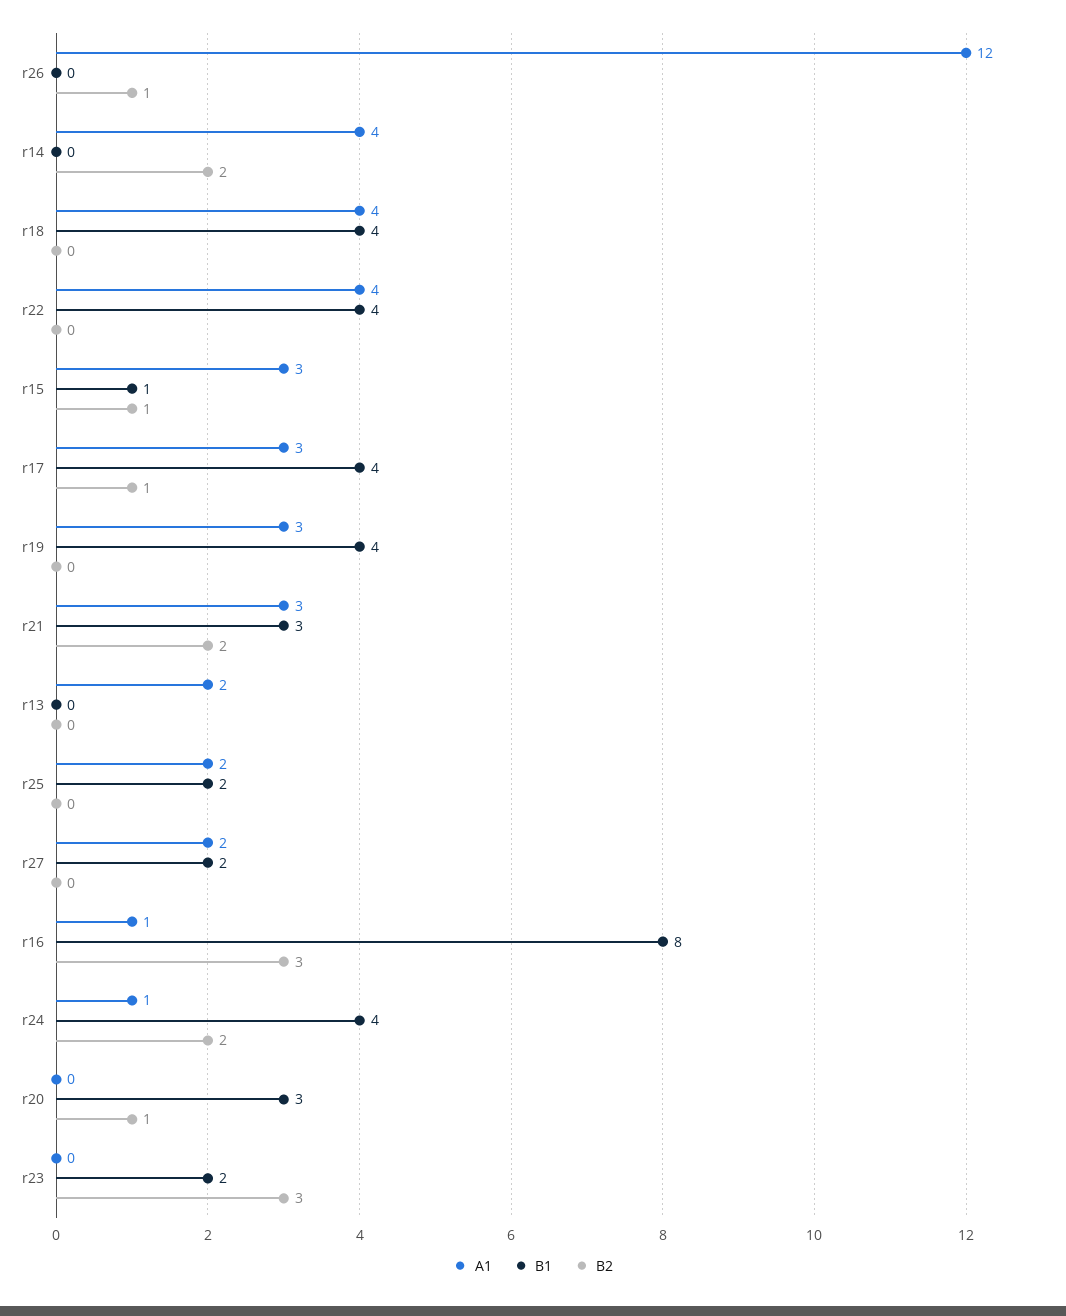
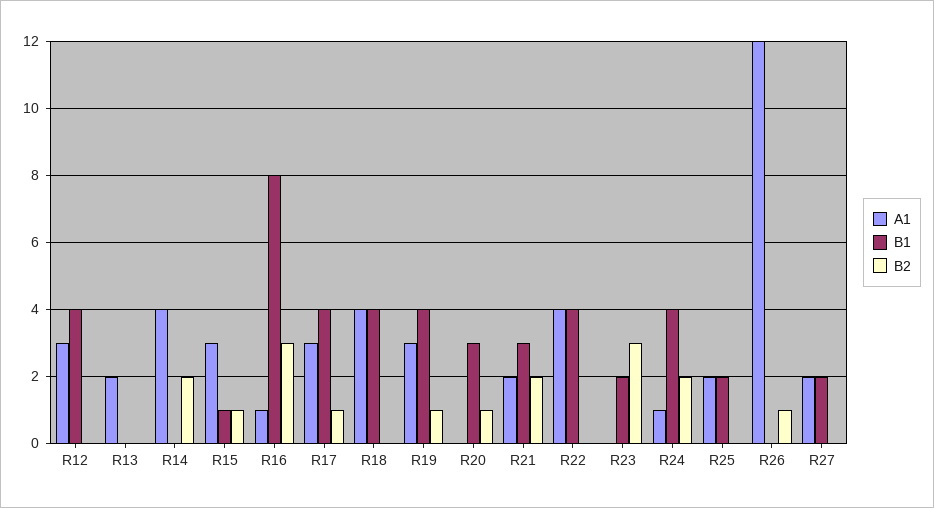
  {
    "A1": {
      "r26": 12,
      "r14": 4,
      "r18": 4,
      "r22": 4,
      "r15": 3,
      "r17": 3,
      "r19": 3,
-     "r21": 3,
+     "r21": 2,
      "r13": 2,
      "r25": 2,
      "r27": 2,
      "r16": 1,
      "r24": 1,
      "r20": 0,
-     "r23": 0
+     "r23": 0,
+     "R12": 3
    },
    "B1": {
      "r26": 0,
      "r14": 0,
      "r18": 4,
      "r22": 4,
      "r15": 1,
      "r17": 4,
      "r19": 4,
      "r21": 3,
      "r13": 0,
      "r25": 2,
      "r27": 2,
      "r16": 8,
      "r24": 4,
      "r20": 3,
-     "r23": 2
+     "r23": 2,
+     "R12": 4
    },
    "B2": {
      "r26": 1,
      "r14": 2,
      "r18": 0,
      "r22": 0,
      "r15": 1,
      "r17": 1,
-     "r19": 0,
+     "r19": 1,
      "r21": 2,
      "r13": 0,
      "r25": 0,
      "r27": 0,
      "r16": 3,
      "r24": 2,
      "r20": 1,
-     "r23": 3
+     "r23": 3,
+     "R12": 0
    }
  }

